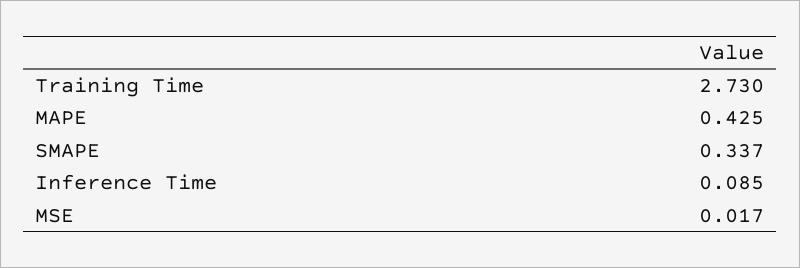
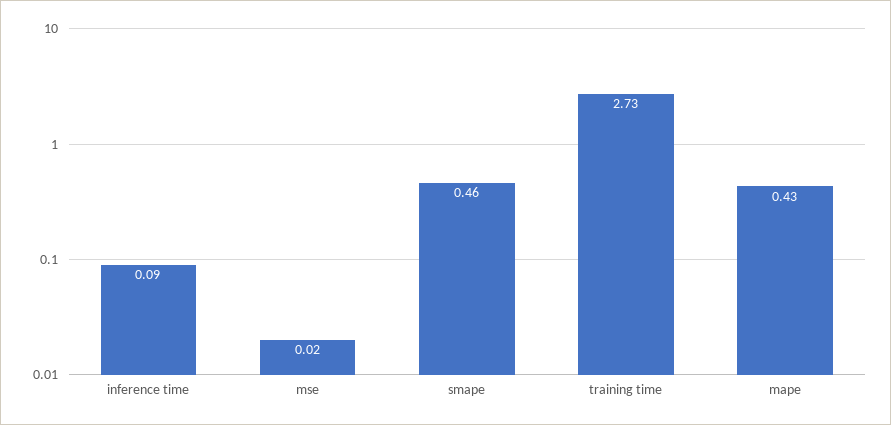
  {
    "Training Time": 2.73,
    "MAPE": 0.425,
-   "SMAPE": 0.337,
+   "SMAPE": 0.46,
    "Inference Time": 0.085,
    "MSE": 0.017
  }

